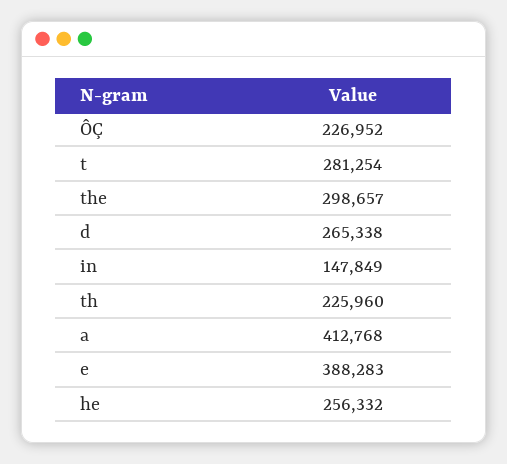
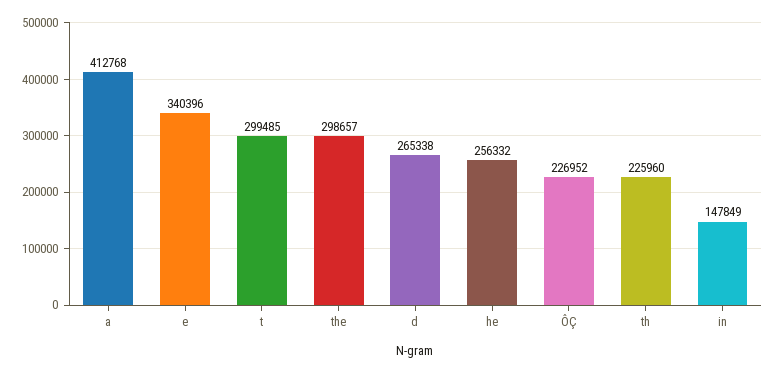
  {
    "ÔÇ": 226952,
-   "t": 281254,
+   "t": 299485,
    "the": 298657,
    "d": 265338,
    "in": 147849,
    "th": 225960,
    "a": 412768,
-   "e": 388283,
+   "e": 340396,
    "he": 256332
  }

